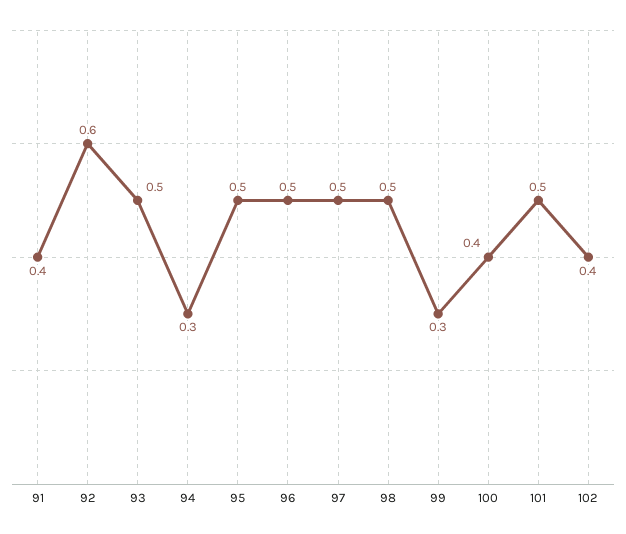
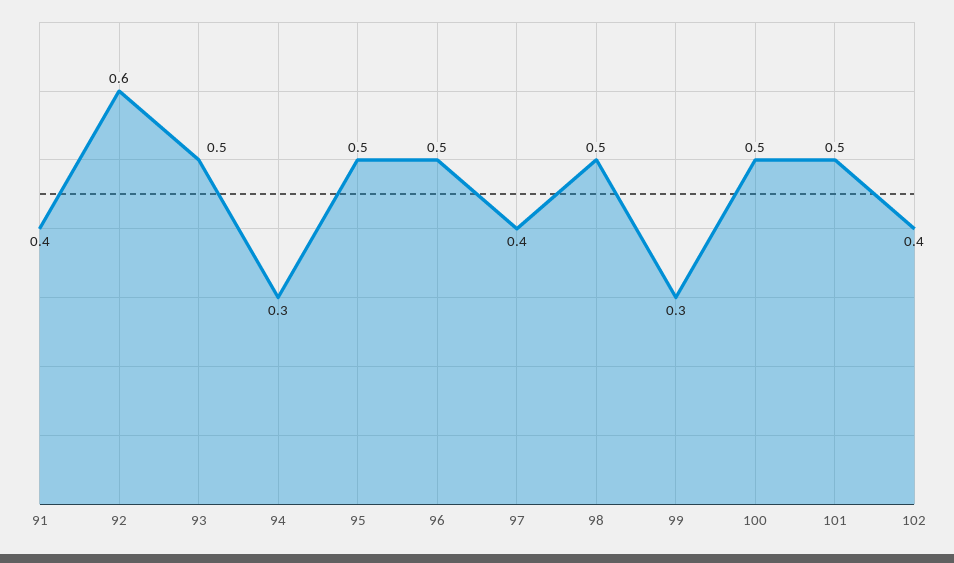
  {
    "91": 0.4,
    "92": 0.6,
    "93": 0.5,
    "94": 0.3,
    "95": 0.5,
    "96": 0.5,
-   "97": 0.5,
+   "97": 0.4,
    "98": 0.5,
    "99": 0.3,
-   "100": 0.4,
+   "100": 0.5,
    "101": 0.5,
    "102": 0.4
  }

